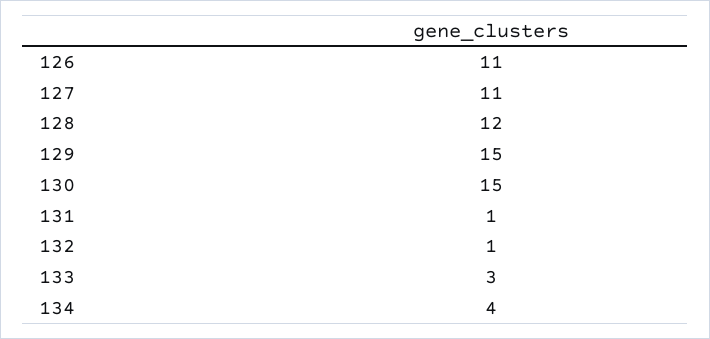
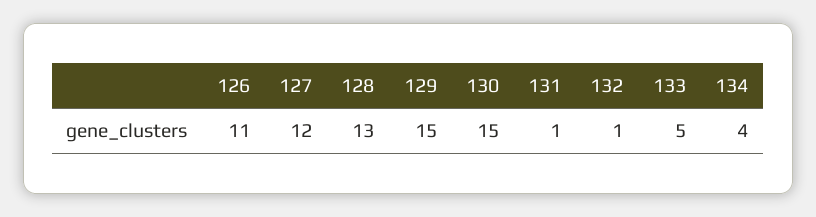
  {
    "126": 11,
-   "127": 11,
+   "127": 12,
-   "128": 12,
+   "128": 13,
    "129": 15,
    "130": 15,
    "131": 1,
    "132": 1,
-   "133": 3,
+   "133": 5,
    "134": 4
  }

